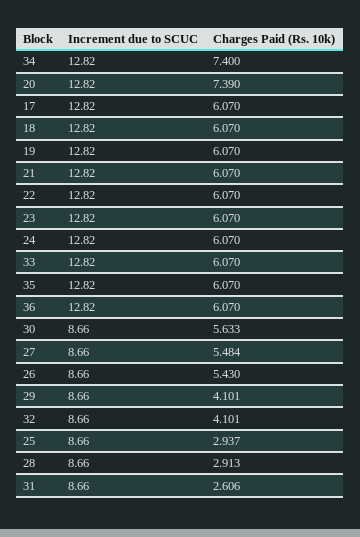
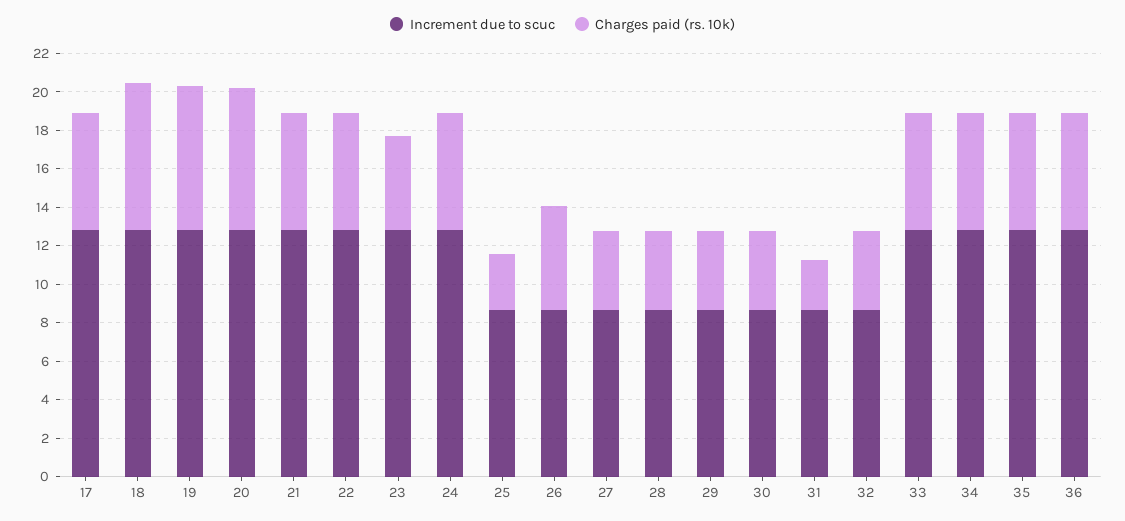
  {
    "Increment due to SCUC": {
      "34": 12.82,
      "20": 12.82,
      "17": 12.82,
      "18": 12.82,
      "19": 12.82,
      "21": 12.82,
      "22": 12.82,
      "23": 12.82,
      "24": 12.82,
      "33": 12.82,
      "35": 12.82,
      "36": 12.82,
      "30": 8.66,
      "27": 8.66,
      "26": 8.66,
      "29": 8.66,
      "32": 8.66,
      "25": 8.66,
      "28": 8.66,
      "31": 8.66
    },
    "Charges Paid (Rs. 10k)": {
-     "34": 7.4,
+     "34": 6,
      "20": 7.39,
      "17": 6.07,
-     "18": 6.07,
+     "18": 7.5,
-     "19": 6.07,
+     "19": 7.5,
      "21": 6.07,
      "22": 6.07,
-     "23": 6.07,
+     "23": 5,
      "24": 6.07,
      "33": 6.07,
      "35": 6.07,
      "36": 6.07,
-     "30": 5.633,
+     "30": 4,
-     "27": 5.484,
+     "27": 4,
      "26": 5.43,
      "29": 4.101,
      "32": 4.101,
      "25": 2.937,
-     "28": 2.913,
+     "28": 4,
      "31": 2.606
    }
  }

